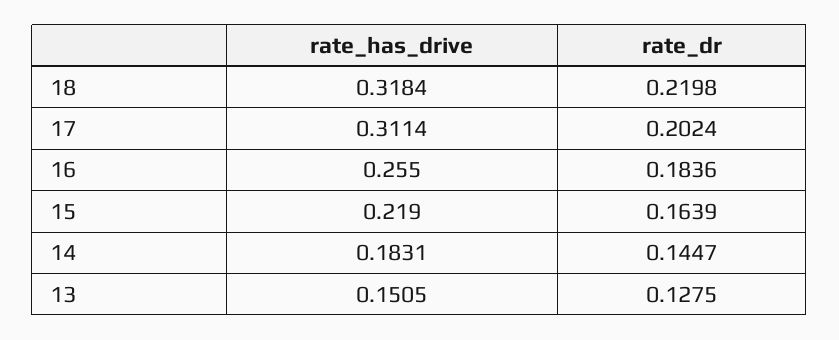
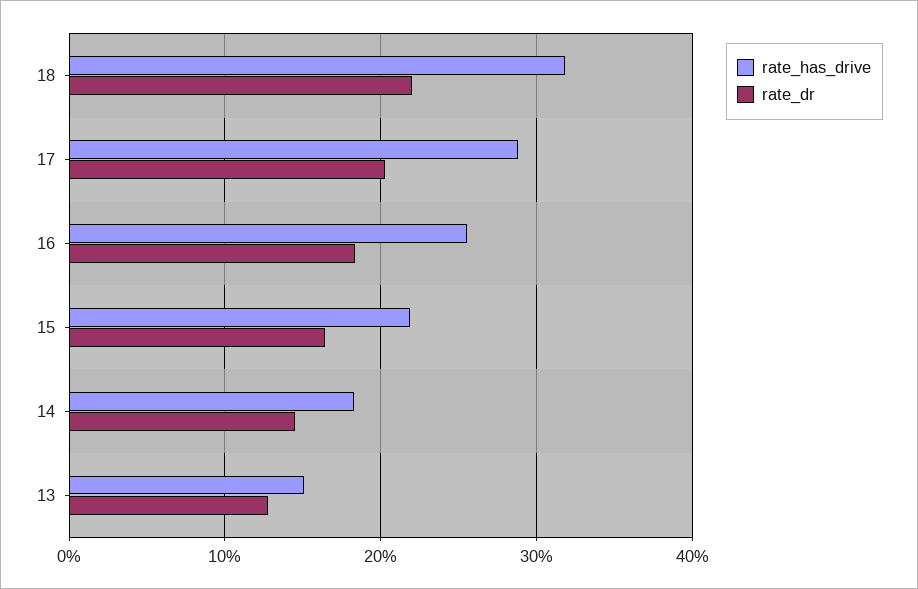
  {
    "rate_has_drive": {
      "18": 0.3184,
-     "17": 0.3114,
+     "17": 0.29,
      "16": 0.255,
      "15": 0.219,
      "14": 0.1831,
      "13": 0.1505
    },
    "rate_dr": {
      "18": 0.2198,
      "17": 0.2024,
      "16": 0.1836,
      "15": 0.1639,
      "14": 0.1447,
      "13": 0.1275
    }
  }

